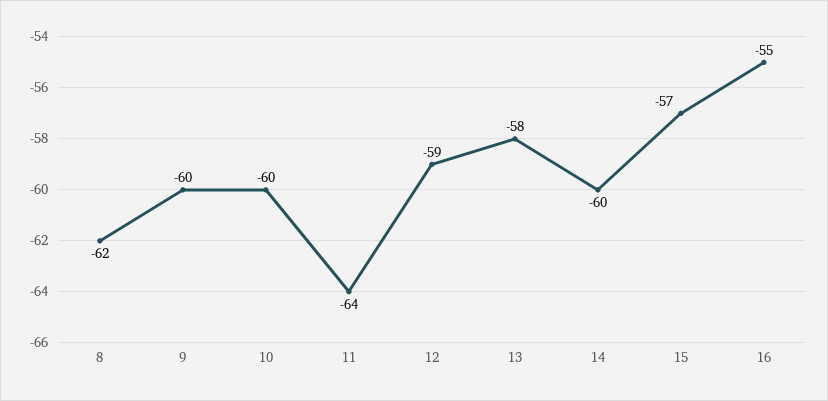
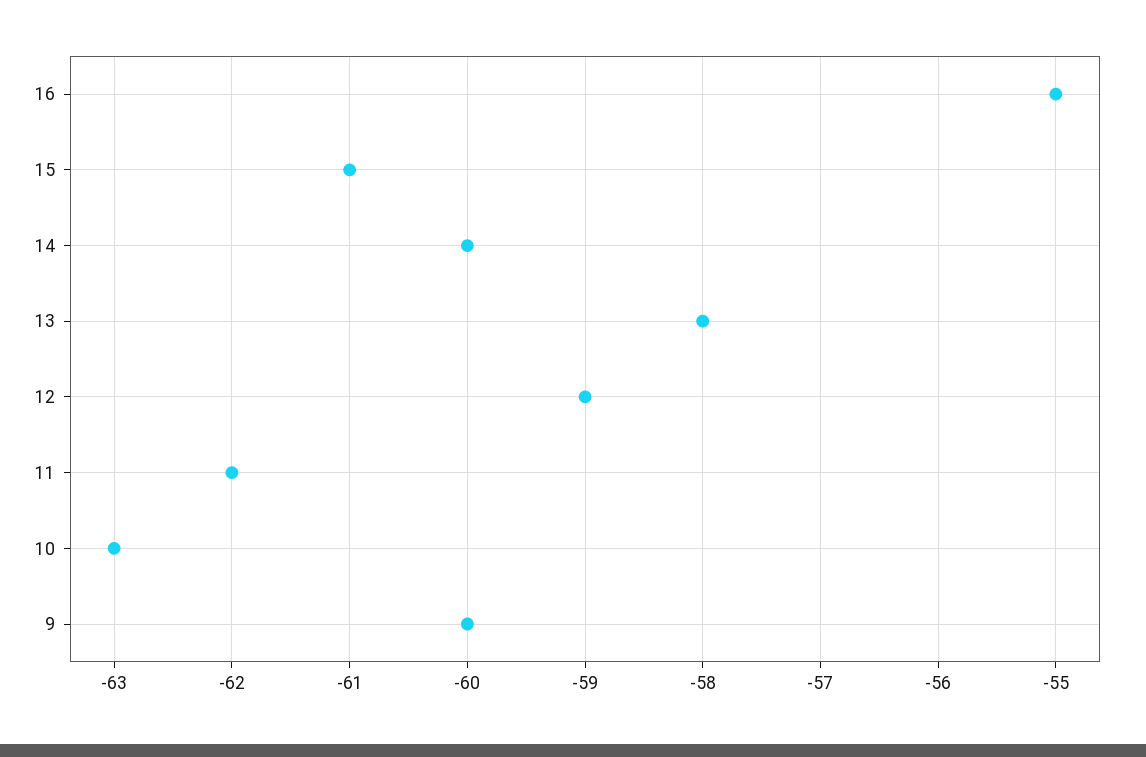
  {
-   "8": -62,
    "9": -60,
-   "10": -60,
+   "10": -63,
-   "11": -64,
+   "11": -62,
    "12": -59,
    "13": -58,
    "14": -60,
-   "15": -57,
+   "15": -61,
    "16": -55
  }

